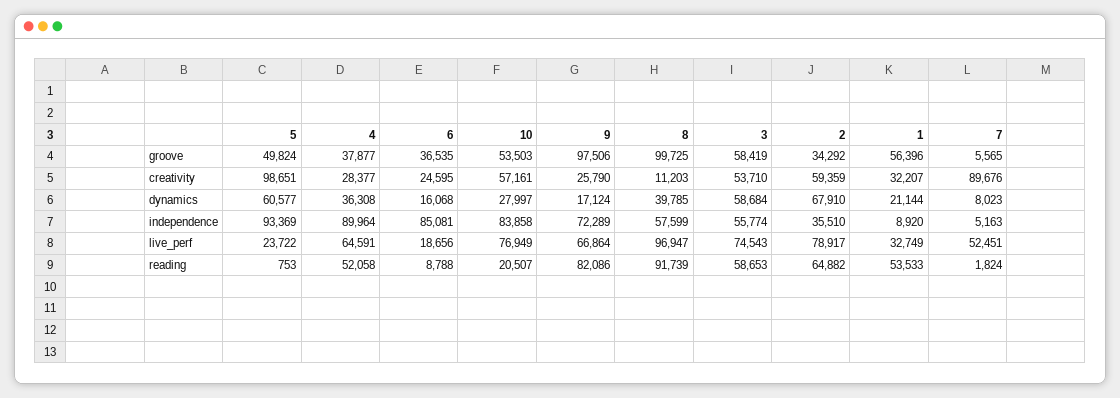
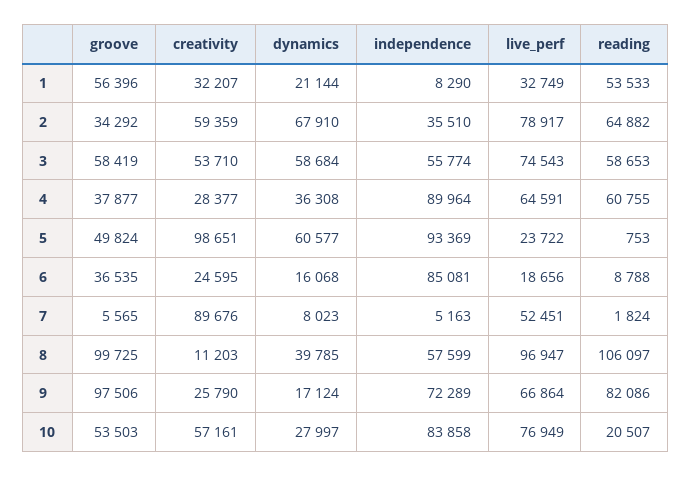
  {
    "5": {
      "groove": 49824,
      "creativity": 98651,
      "dynamics": 60577,
      "independence": 93369,
      "live_perf": 23722,
      "reading": 753
    },
    "4": {
      "groove": 37877,
      "creativity": 28377,
      "dynamics": 36308,
      "independence": 89964,
      "live_perf": 64591,
-     "reading": 52058
+     "reading": 60755
    },
    "6": {
      "groove": 36535,
      "creativity": 24595,
      "dynamics": 16068,
      "independence": 85081,
      "live_perf": 18656,
      "reading": 8788
    },
    "10": {
      "groove": 53503,
      "creativity": 57161,
      "dynamics": 27997,
      "independence": 83858,
      "live_perf": 76949,
      "reading": 20507
    },
    "9": {
      "groove": 97506,
      "creativity": 25790,
      "dynamics": 17124,
      "independence": 72289,
      "live_perf": 66864,
      "reading": 82086
    },
    "8": {
      "groove": 99725,
      "creativity": 11203,
      "dynamics": 39785,
      "independence": 57599,
      "live_perf": 96947,
-     "reading": 91739
+     "reading": 106097
    },
    "3": {
      "groove": 58419,
      "creativity": 53710,
      "dynamics": 58684,
      "independence": 55774,
      "live_perf": 74543,
      "reading": 58653
    },
    "2": {
      "groove": 34292,
      "creativity": 59359,
      "dynamics": 67910,
      "independence": 35510,
      "live_perf": 78917,
      "reading": 64882
    },
    "1": {
      "groove": 56396,
      "creativity": 32207,
      "dynamics": 21144,
-     "independence": 8920,
+     "independence": 8290,
      "live_perf": 32749,
      "reading": 53533
    },
    "7": {
      "groove": 5565,
      "creativity": 89676,
      "dynamics": 8023,
      "independence": 5163,
      "live_perf": 52451,
      "reading": 1824
    }
  }

